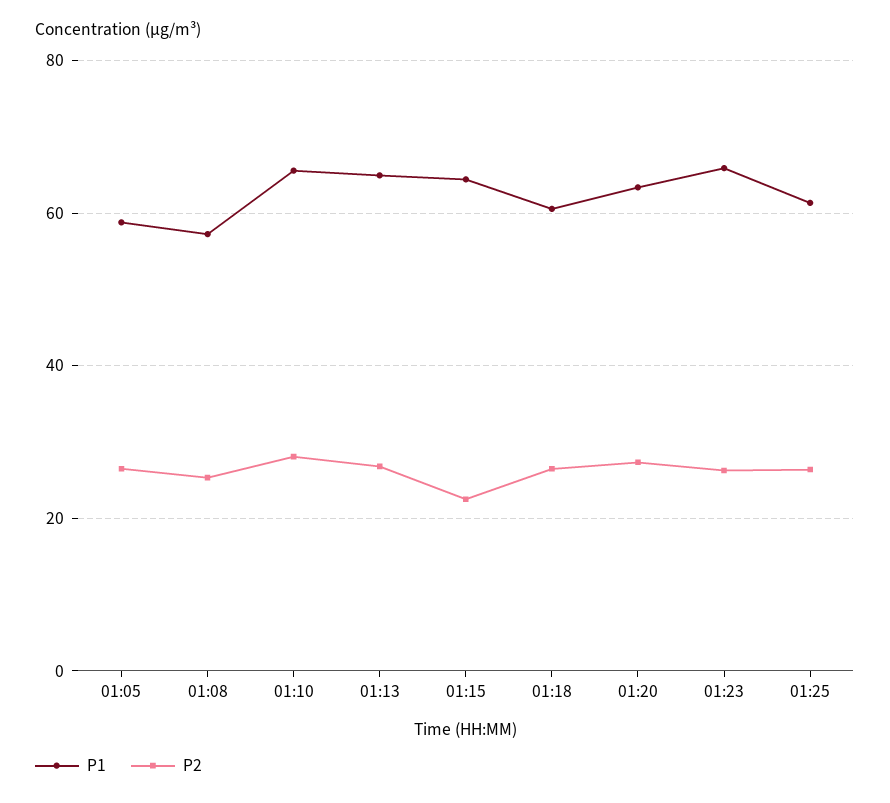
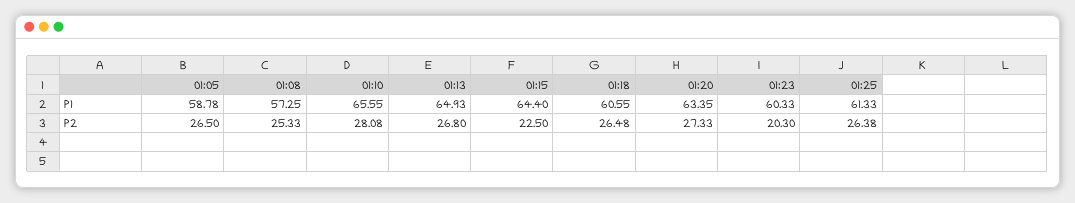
  {
    "P1": {
      "01:05": 58.78,
      "01:08": 57.25,
      "01:10": 65.55,
      "01:13": 64.93,
      "01:15": 64.4,
      "01:18": 60.55,
      "01:20": 63.35,
-     "01:23": 66,
+     "01:23": 60.33,
      "01:25": 61.33
    },
    "P2": {
      "01:05": 26.5,
      "01:08": 25.33,
      "01:10": 28.08,
      "01:13": 26.8,
      "01:15": 22.5,
      "01:18": 26.48,
      "01:20": 27.33,
-     "01:23": 26,
+     "01:23": 20.3,
      "01:25": 26.38
    }
  }

